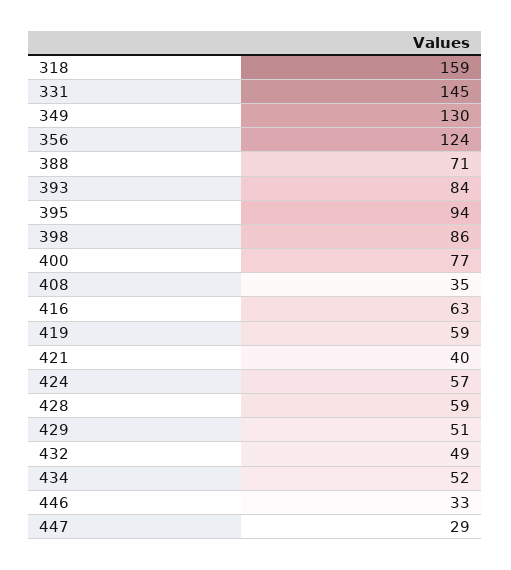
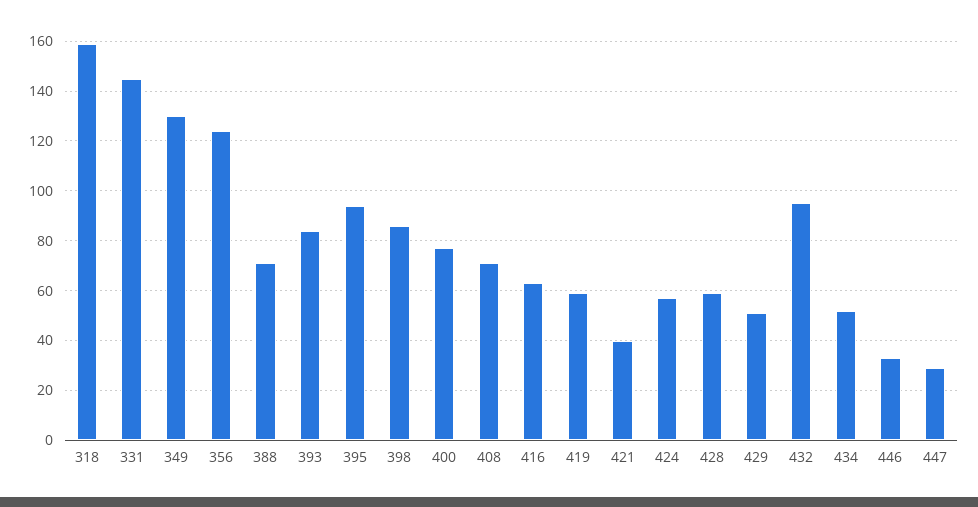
  {
    "318": 159,
    "331": 145,
    "349": 130,
    "356": 124,
    "388": 71,
    "393": 84,
    "395": 94,
    "398": 86,
    "400": 77,
-   "408": 35,
+   "408": 70,
    "416": 63,
    "419": 59,
    "421": 40,
    "424": 57,
    "428": 59,
    "429": 51,
-   "432": 49,
+   "432": 95,
    "434": 52,
    "446": 33,
    "447": 29
  }

